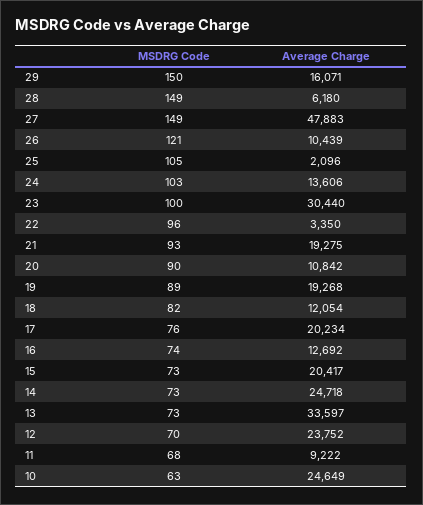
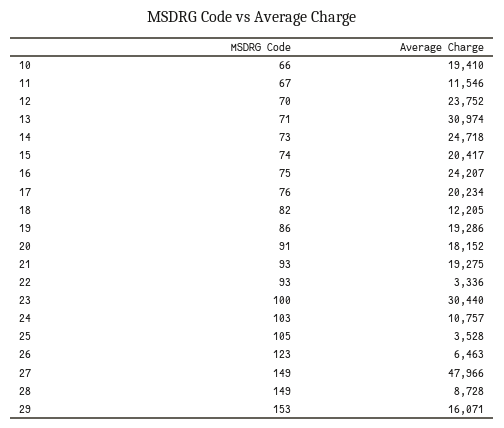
  {
    "MSDRG Code": {
-     "29": 150,
+     "29": 153,
      "28": 149,
      "27": 149,
-     "26": 121,
+     "26": 123,
      "25": 105,
      "24": 103,
      "23": 100,
-     "22": 96,
+     "22": 93,
      "21": 93,
-     "20": 90,
+     "20": 91,
-     "19": 89,
+     "19": 86,
      "18": 82,
      "17": 76,
-     "16": 74,
+     "16": 75,
-     "15": 73,
+     "15": 74,
      "14": 73,
-     "13": 73,
+     "13": 71,
      "12": 70,
-     "11": 68,
+     "11": 67,
-     "10": 63
+     "10": 66
    },
    "Average Charge": {
      "29": 16071,
-     "28": 6180,
+     "28": 8728,
-     "27": 47883,
+     "27": 47966,
-     "26": 10439,
+     "26": 6463,
-     "25": 2096,
+     "25": 3528,
-     "24": 13606,
+     "24": 10757,
      "23": 30440,
-     "22": 3350,
+     "22": 3336,
      "21": 19275,
-     "20": 10842,
+     "20": 18152,
-     "19": 19268,
+     "19": 19286,
-     "18": 12054,
+     "18": 12205,
      "17": 20234,
-     "16": 12692,
+     "16": 24207,
      "15": 20417,
      "14": 24718,
-     "13": 33597,
+     "13": 30974,
      "12": 23752,
-     "11": 9222,
+     "11": 11546,
-     "10": 24649
+     "10": 19410
    }
  }

